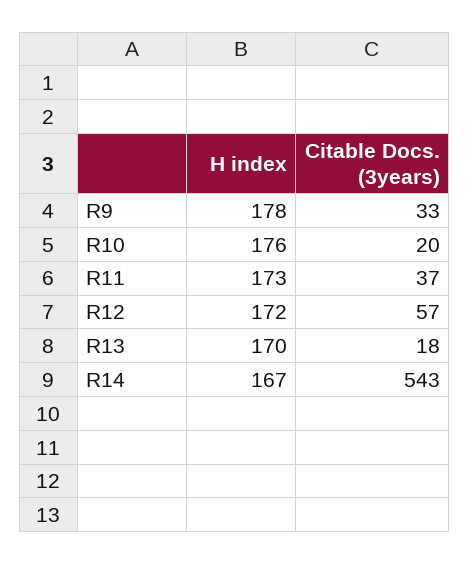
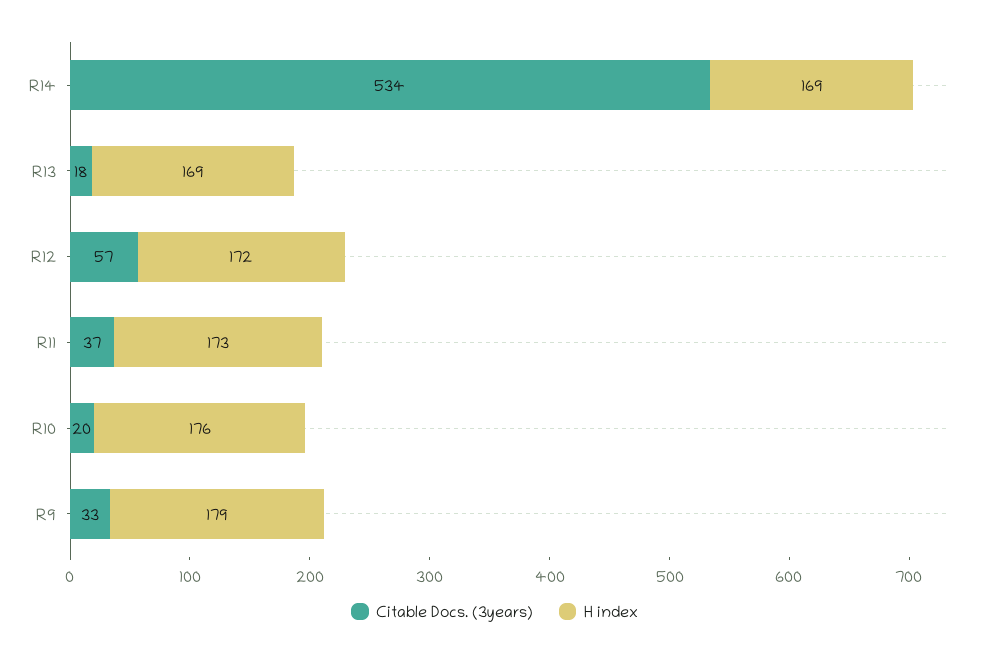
  {
    "H index": {
-     "R9": 178,
+     "R9": 179,
      "R10": 176,
      "R11": 173,
      "R12": 172,
-     "R13": 170,
+     "R13": 169,
-     "R14": 167
+     "R14": 169
    },
    "Citable Docs. (3years)": {
      "R9": 33,
      "R10": 20,
      "R11": 37,
      "R12": 57,
      "R13": 18,
-     "R14": 543
+     "R14": 534
    }
  }

